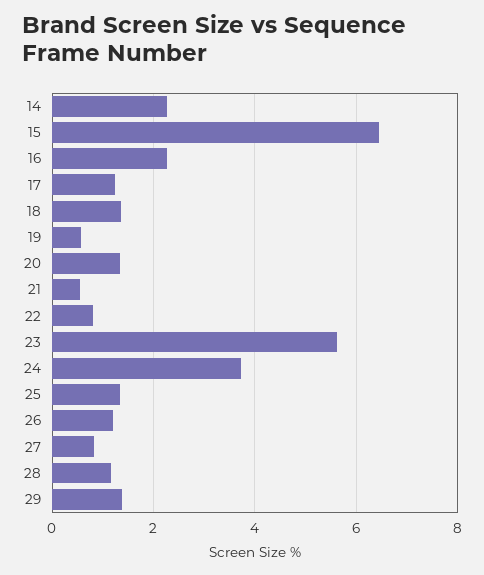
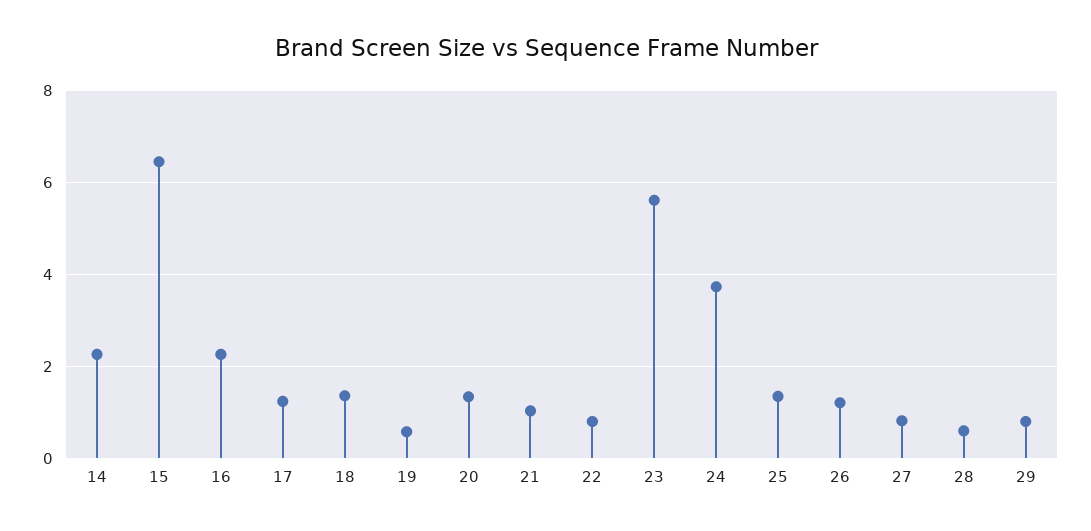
  {
    "14": 2.2,
    "15": 6.4,
    "16": 2.2,
    "17": 1.2,
    "18": 1.4,
    "19": 0.6,
    "20": 1.4,
-   "21": 0.6,
+   "21": 1,
    "22": 0.8,
    "23": 5.6,
    "24": 3.8,
    "25": 1.4,
    "26": 1.2,
    "27": 0.8,
-   "28": 1.2,
+   "28": 0.6,
-   "29": 1.4
+   "29": 0.8
  }

